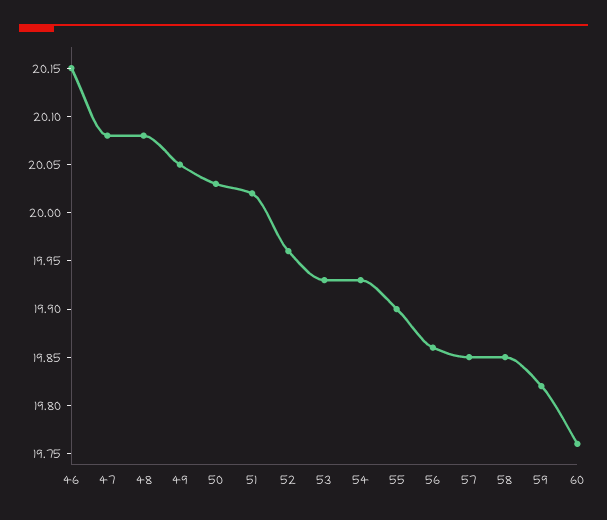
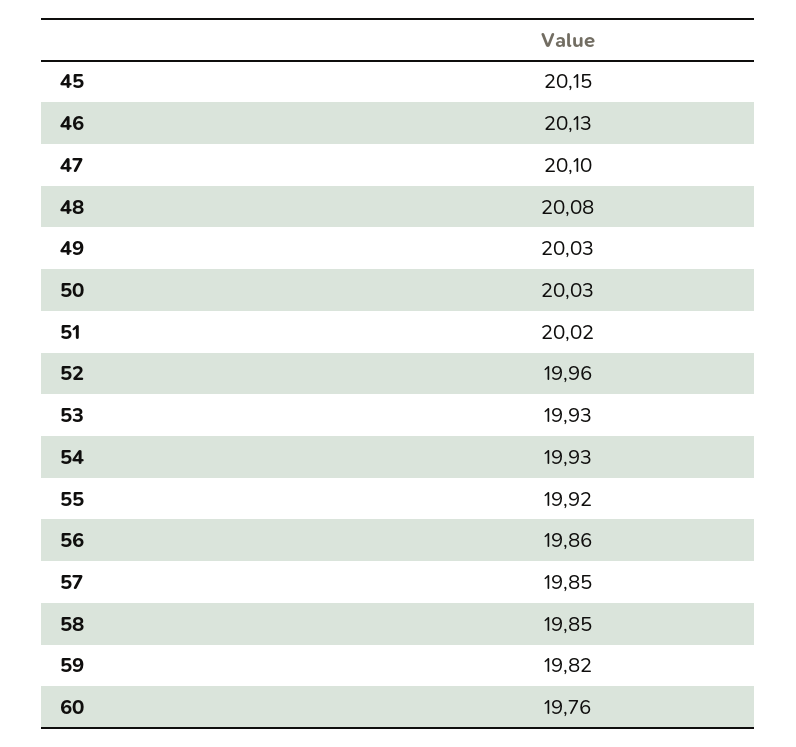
  {
-   "46": 20.15,
+   "46": 20.13,
-   "47": 20.08,
+   "47": 20.1,
    "48": 20.08,
-   "49": 20.05,
+   "49": 20.03,
    "50": 20.03,
    "51": 20.02,
    "52": 19.96,
    "53": 19.93,
    "54": 19.93,
-   "55": 19.9,
+   "55": 19.92,
    "56": 19.86,
    "57": 19.85,
    "58": 19.85,
    "59": 19.82,
-   "60": 19.76
+   "60": 19.76,
+   "45": 20.15
  }

